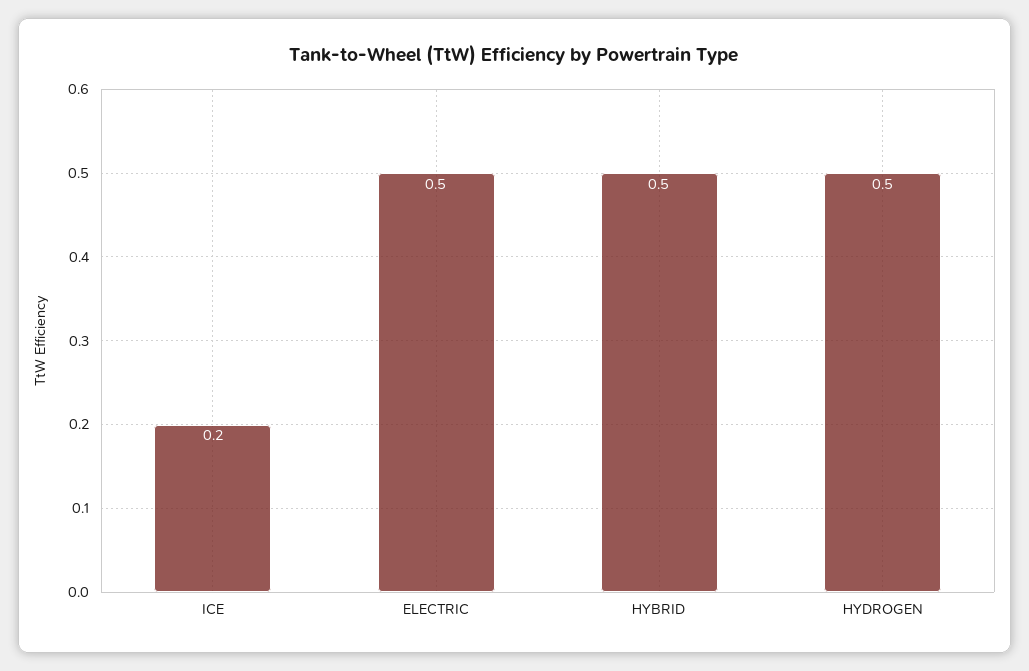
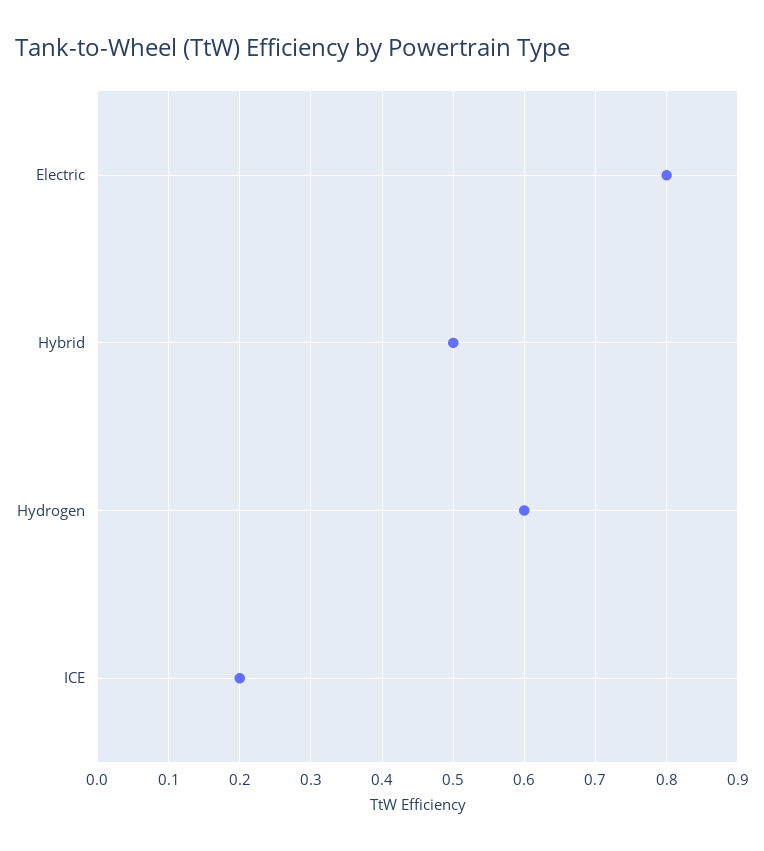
  {
    "ICE": 0.2,
-   "ELECTRIC": 0.5,
+   "ELECTRIC": 0.8,
    "HYBRID": 0.5,
-   "HYDROGEN": 0.5
+   "HYDROGEN": 0.6
  }

